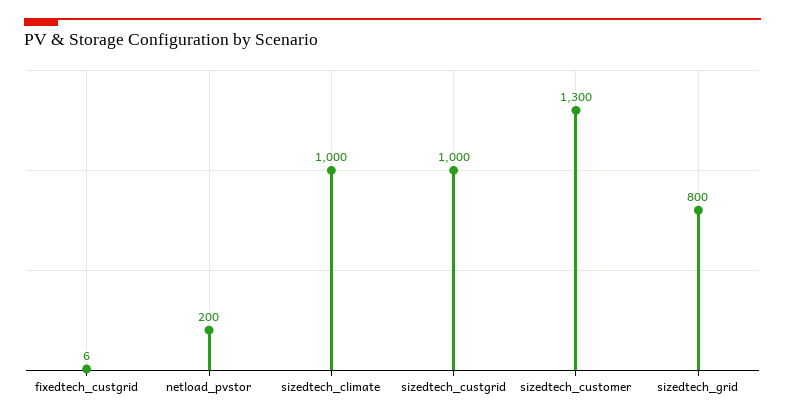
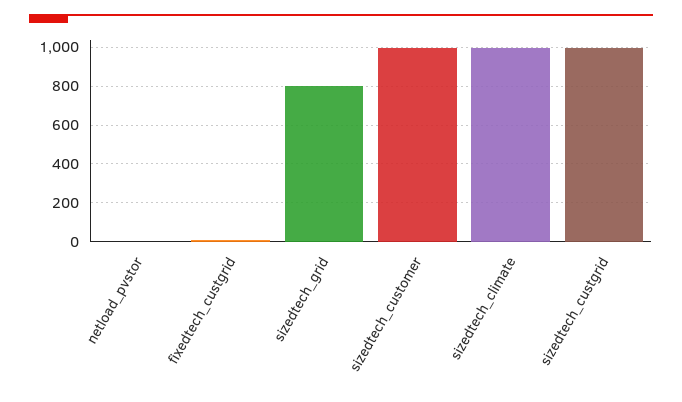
  {
    "fixedtech_custgrid": 6,
-   "netload_pvstor": 200,
+   "netload_pvstor": 0,
    "sizedtech_climate": 1000,
    "sizedtech_custgrid": 1000,
-   "sizedtech_customer": 1300,
+   "sizedtech_customer": 1000,
    "sizedtech_grid": 800
  }

